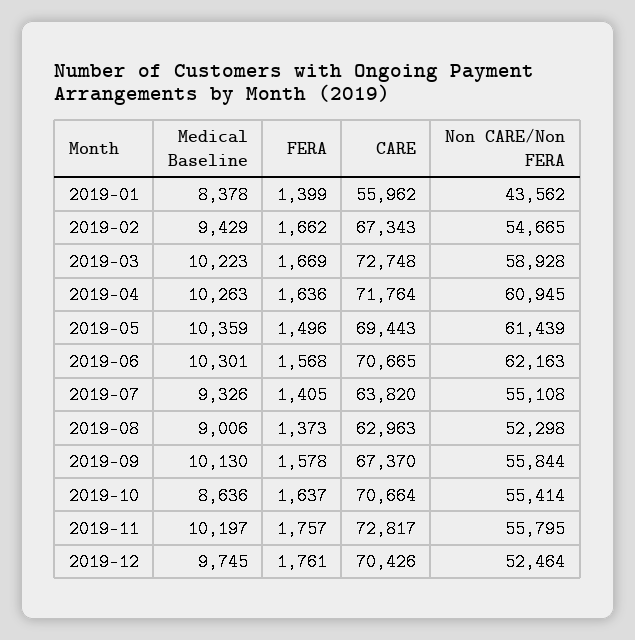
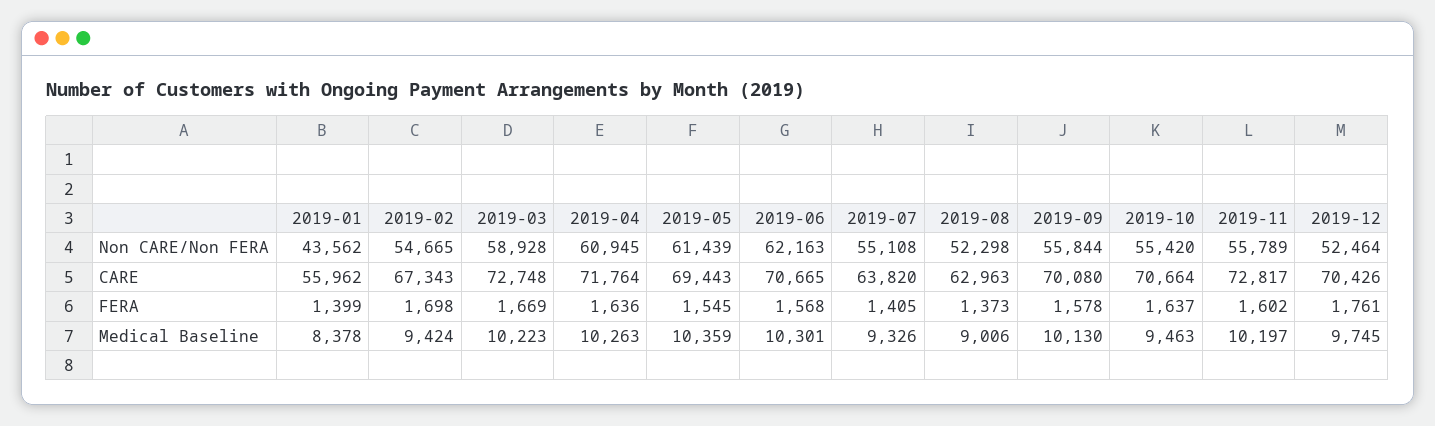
  {
    "Medical Baseline": {
      "2019-01": 8378,
-     "2019-02": 9429,
+     "2019-02": 9424,
      "2019-03": 10223,
      "2019-04": 10263,
      "2019-05": 10359,
      "2019-06": 10301,
      "2019-07": 9326,
      "2019-08": 9006,
      "2019-09": 10130,
-     "2019-10": 8636,
+     "2019-10": 9463,
      "2019-11": 10197,
      "2019-12": 9745
    },
    "FERA": {
      "2019-01": 1399,
-     "2019-02": 1662,
+     "2019-02": 1698,
      "2019-03": 1669,
      "2019-04": 1636,
-     "2019-05": 1496,
+     "2019-05": 1545,
      "2019-06": 1568,
      "2019-07": 1405,
      "2019-08": 1373,
      "2019-09": 1578,
      "2019-10": 1637,
-     "2019-11": 1757,
+     "2019-11": 1602,
      "2019-12": 1761
    },
    "CARE": {
      "2019-01": 55962,
      "2019-02": 67343,
      "2019-03": 72748,
      "2019-04": 71764,
      "2019-05": 69443,
      "2019-06": 70665,
      "2019-07": 63820,
      "2019-08": 62963,
-     "2019-09": 67370,
+     "2019-09": 70080,
      "2019-10": 70664,
      "2019-11": 72817,
      "2019-12": 70426
    },
    "Non CARE/Non FERA": {
      "2019-01": 43562,
      "2019-02": 54665,
      "2019-03": 58928,
      "2019-04": 60945,
      "2019-05": 61439,
      "2019-06": 62163,
      "2019-07": 55108,
      "2019-08": 52298,
      "2019-09": 55844,
-     "2019-10": 55414,
+     "2019-10": 55420,
-     "2019-11": 55795,
+     "2019-11": 55789,
      "2019-12": 52464
    }
  }

